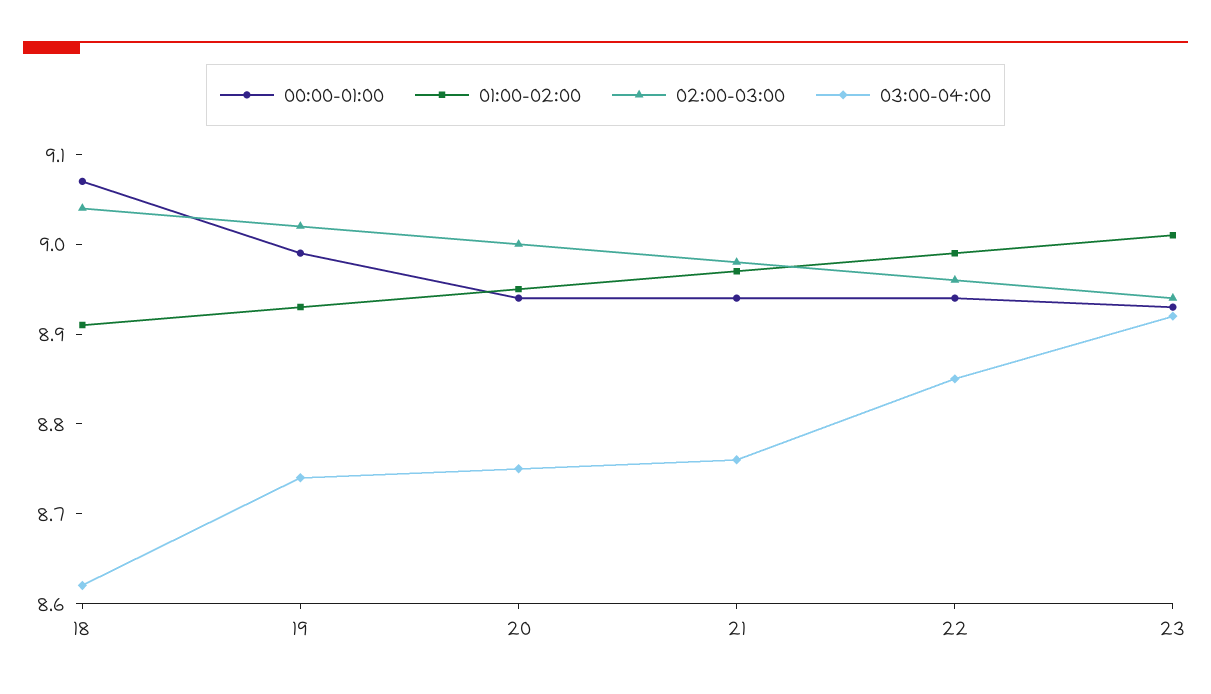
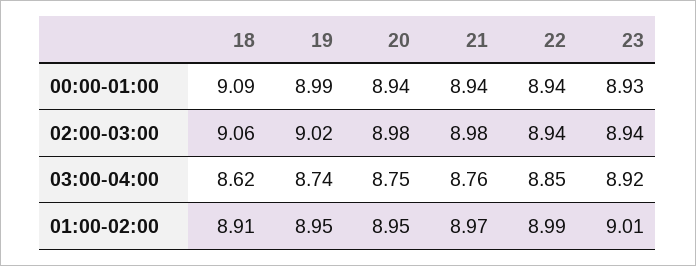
  {
    "00:00-01:00": {
-     "18": 9.07,
+     "18": 9.09,
      "19": 8.99,
      "20": 8.94,
      "21": 8.94,
      "22": 8.94,
      "23": 8.93
    },
    "01:00-02:00": {
      "18": 8.91,
-     "19": 8.93,
+     "19": 8.95,
      "20": 8.95,
      "21": 8.97,
      "22": 8.99,
      "23": 9.01
    },
    "02:00-03:00": {
-     "18": 9.04,
+     "18": 9.06,
      "19": 9.02,
-     "20": 9,
+     "20": 8.98,
      "21": 8.98,
-     "22": 8.96,
+     "22": 8.94,
      "23": 8.94
    },
    "03:00-04:00": {
      "18": 8.62,
      "19": 8.74,
      "20": 8.75,
      "21": 8.76,
      "22": 8.85,
      "23": 8.92
    }
  }

